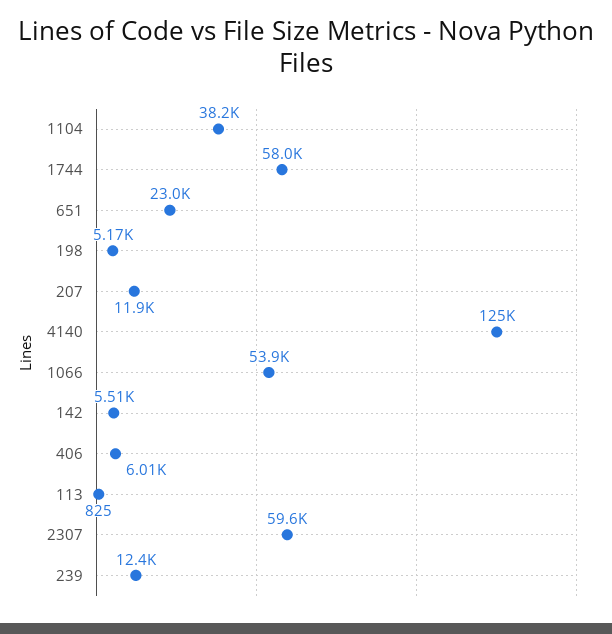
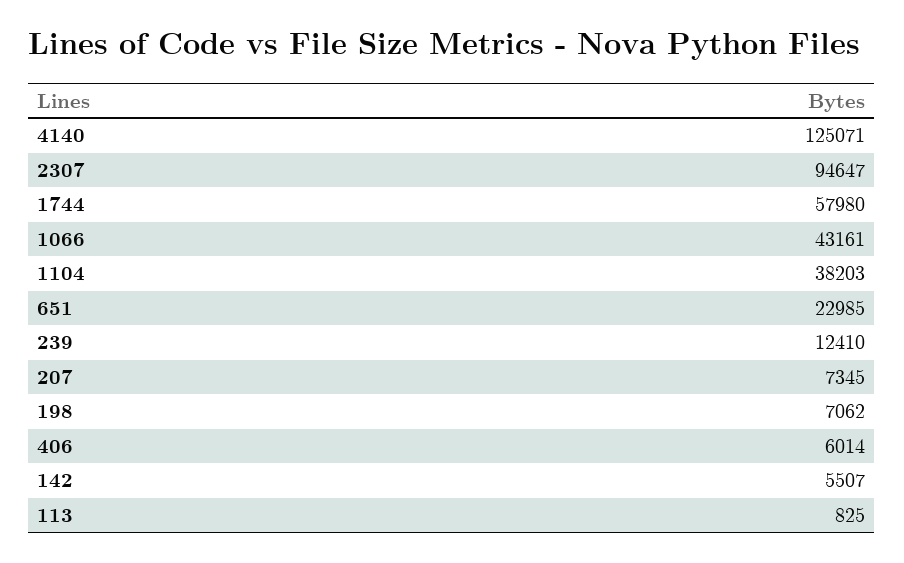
  {
    "1104": 38203,
    "1744": 57980,
    "651": 22985,
-   "198": 5170,
+   "198": 7062,
-   "207": 11900,
+   "207": 7345,
    "4140": 125071,
-   "1066": 53900,
+   "1066": 43161,
    "142": 5507,
    "406": 6014,
    "113": 825,
-   "2307": 59600,
+   "2307": 94647,
    "239": 12410
  }

